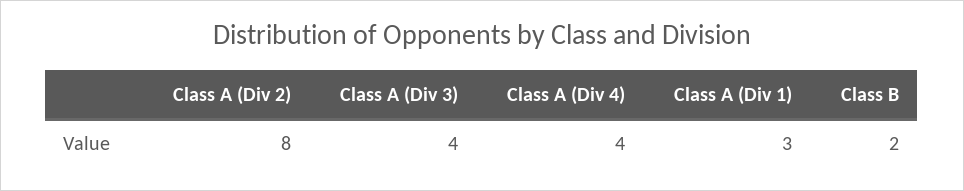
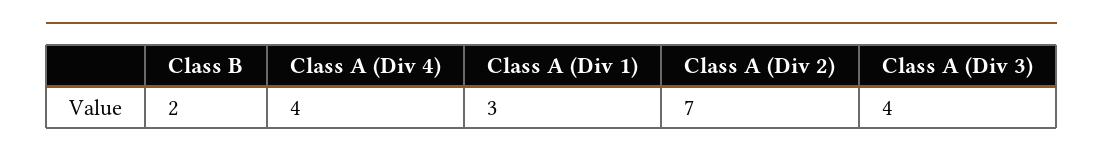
  {
-   "Class A (Div 2)": 8,
+   "Class A (Div 2)": 7,
    "Class A (Div 3)": 4,
    "Class A (Div 4)": 4,
    "Class A (Div 1)": 3,
    "Class B": 2
  }

